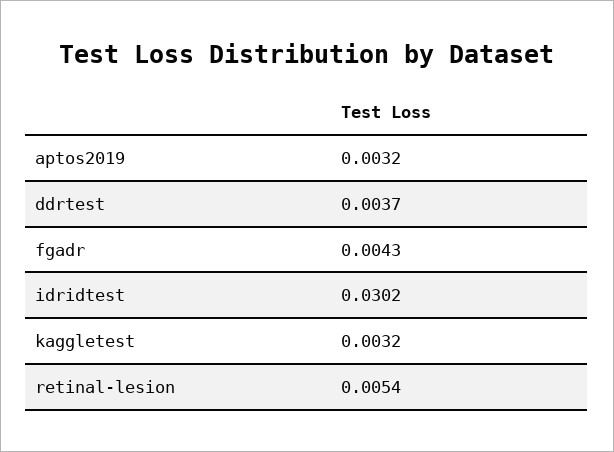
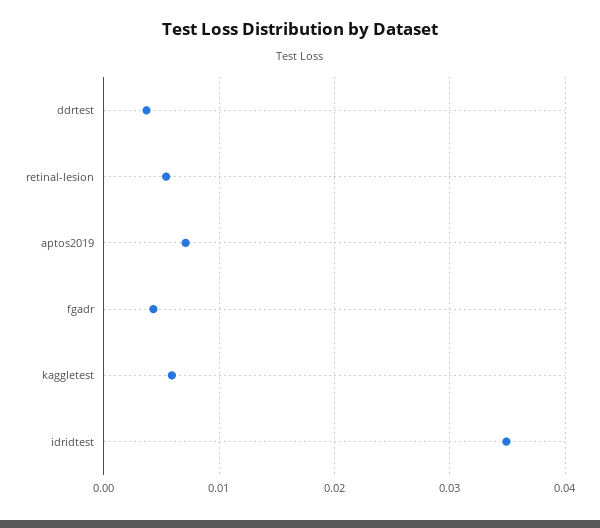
  {
-   "aptos2019": 0.0032,
+   "aptos2019": 0.007,
    "ddrtest": 0.0037,
    "fgadr": 0.0043,
-   "idridtest": 0.0302,
+   "idridtest": 0.035,
-   "kaggletest": 0.0032,
+   "kaggletest": 0.006,
    "retinal-lesion": 0.0054
  }

